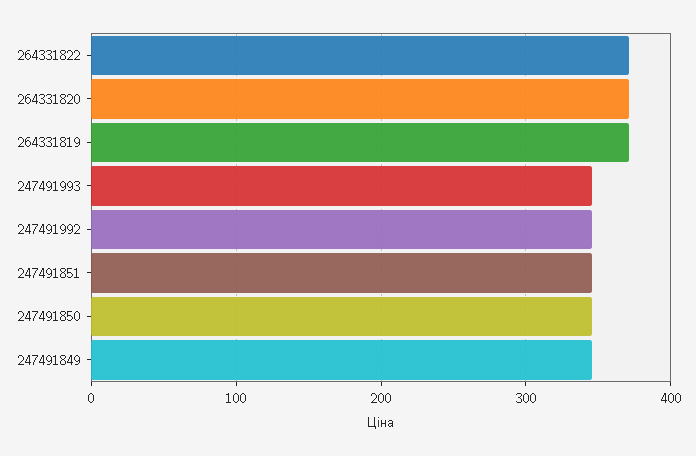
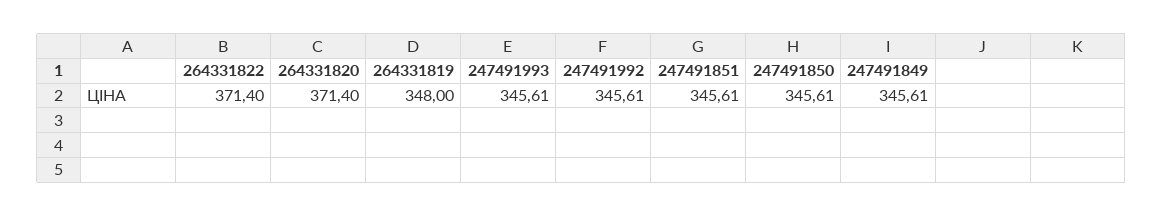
  {
    "264331822": 371.4,
    "264331820": 371.4,
-   "264331819": 370,
+   "264331819": 348,
    "247491993": 345.61,
    "247491992": 345.61,
    "247491851": 345.61,
    "247491850": 345.61,
    "247491849": 345.61
  }

